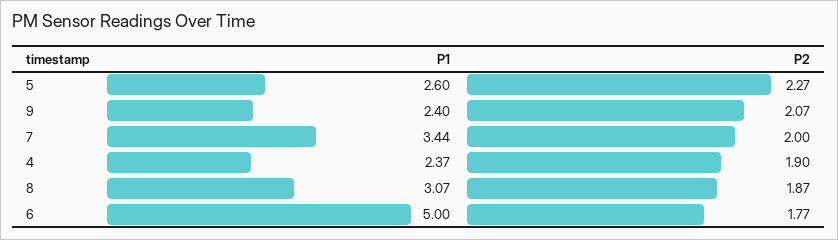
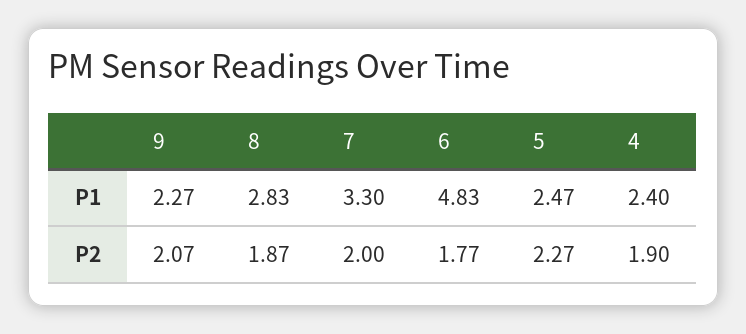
  {
    "P1": {
-     "5": 2.6,
+     "5": 2.47,
-     "9": 2.4,
+     "9": 2.27,
-     "7": 3.44,
+     "7": 3.3,
-     "4": 2.37,
+     "4": 2.4,
-     "8": 3.07,
+     "8": 2.83,
-     "6": 5
+     "6": 4.83
    },
    "P2": {
      "5": 2.27,
      "9": 2.07,
      "7": 2,
      "4": 1.9,
      "8": 1.87,
      "6": 1.77
    }
  }

